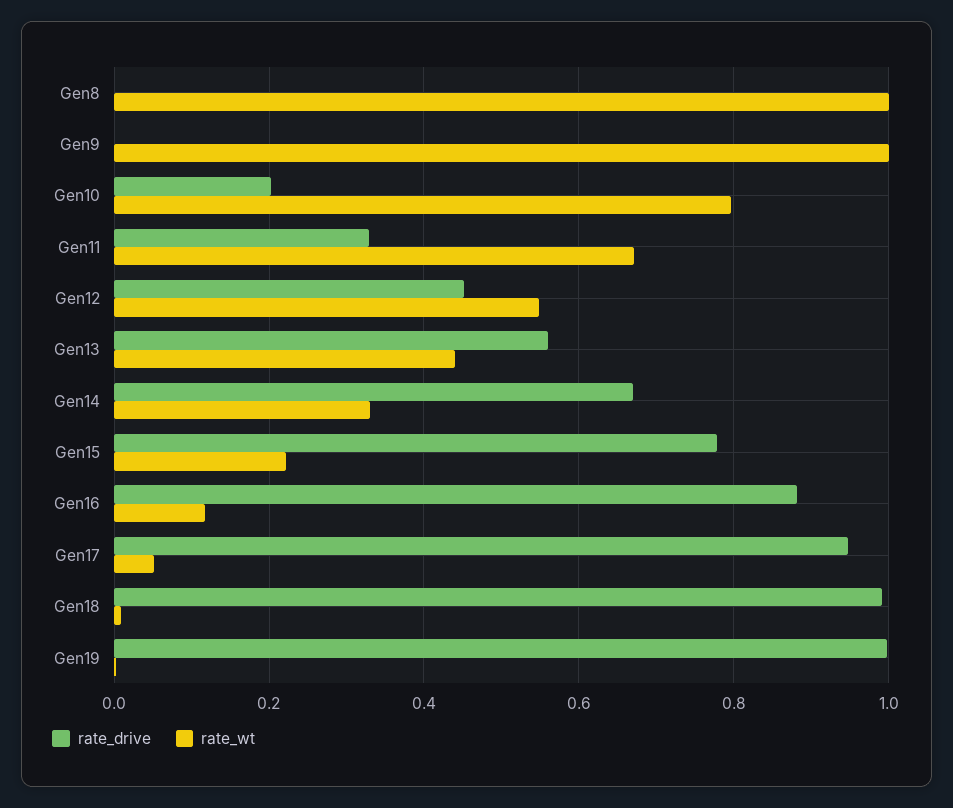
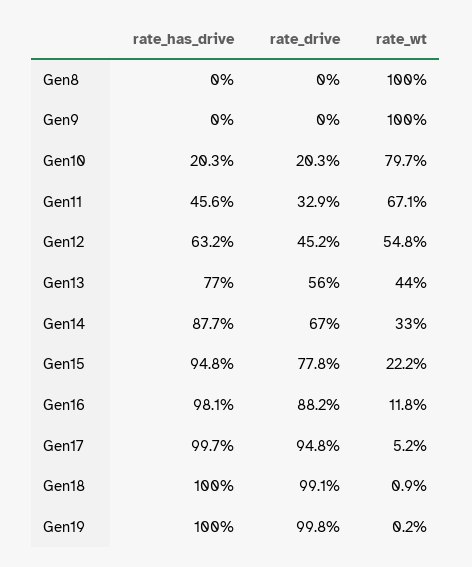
  {
    "rate_drive": {
      "Gen8": 0,
      "Gen9": 0,
      "Gen10": 0.203,
      "Gen11": 0.329,
      "Gen12": 0.452,
      "Gen13": 0.56,
      "Gen14": 0.67,
      "Gen15": 0.778,
      "Gen16": 0.882,
      "Gen17": 0.948,
      "Gen18": 0.991,
      "Gen19": 0.998
    },
    "rate_wt": {
      "Gen8": 1,
      "Gen9": 1,
      "Gen10": 0.797,
      "Gen11": 0.671,
      "Gen12": 0.548,
      "Gen13": 0.44,
      "Gen14": 0.33,
      "Gen15": 0.222,
      "Gen16": 0.118,
      "Gen17": 0.052,
      "Gen18": 0.009,
      "Gen19": 0.002
-   }
+   },
+   "rate_has_drive": {
+     "Gen8": 0,
+     "Gen9": 0,
+     "Gen10": 0.203,
+     "Gen11": 0.456,
+     "Gen12": 0.632,
+     "Gen13": 0.77,
+     "Gen14": 0.877,
+     "Gen15": 0.948,
+     "Gen16": 0.981,
+     "Gen17": 0.997,
+     "Gen18": 1,
+     "Gen19": 1
+   }
  }

